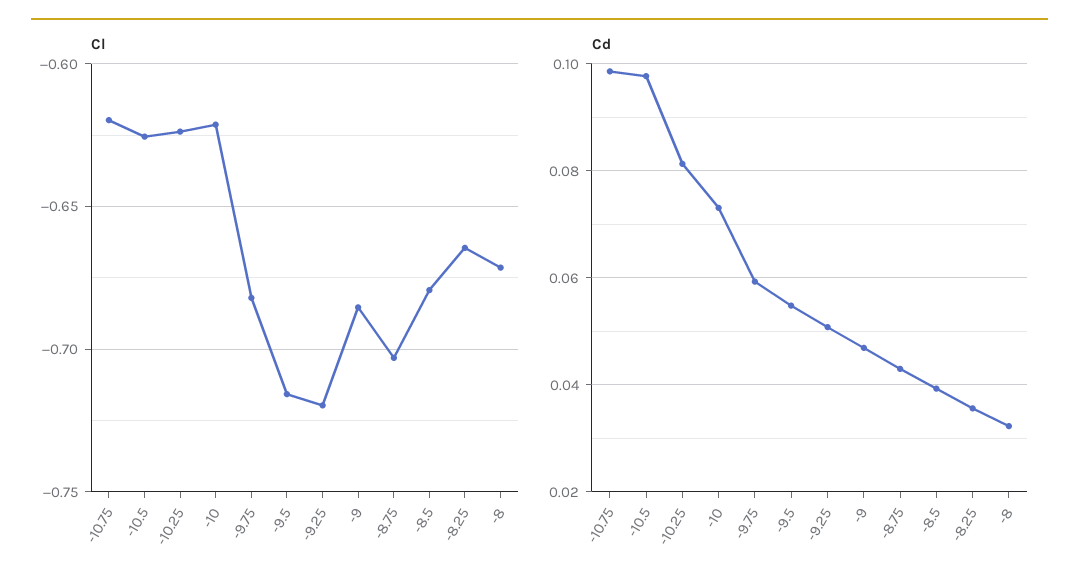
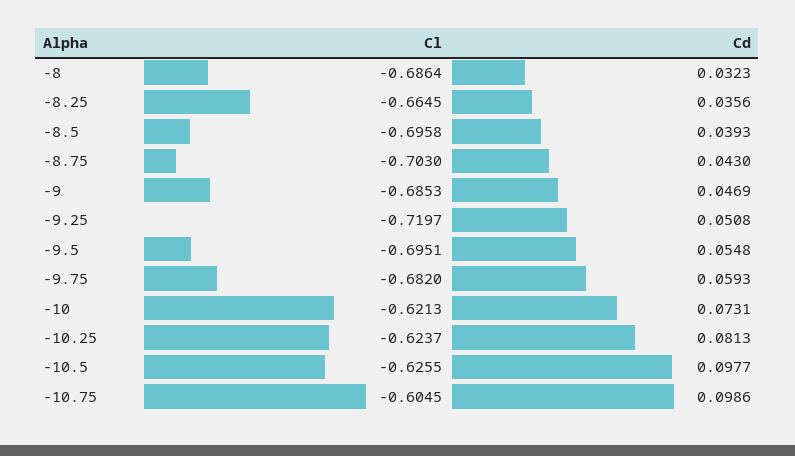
  {
    "Cl": {
-     "-10.75": -0.62,
+     "-10.75": -0.6045,
      "-10.5": -0.6255,
      "-10.25": -0.6237,
      "-10": -0.6213,
      "-9.75": -0.682,
-     "-9.5": -0.715,
+     "-9.5": -0.6951,
      "-9.25": -0.7197,
      "-9": -0.6853,
      "-8.75": -0.703,
-     "-8.5": -0.68,
+     "-8.5": -0.6958,
      "-8.25": -0.6645,
-     "-8": -0.67
+     "-8": -0.6864
    },
    "Cd": {
      "-10.75": 0.0986,
      "-10.5": 0.0977,
      "-10.25": 0.0813,
      "-10": 0.0731,
      "-9.75": 0.0593,
      "-9.5": 0.0548,
      "-9.25": 0.0508,
      "-9": 0.0469,
      "-8.75": 0.043,
      "-8.5": 0.0393,
      "-8.25": 0.0356,
      "-8": 0.0323
    }
  }

